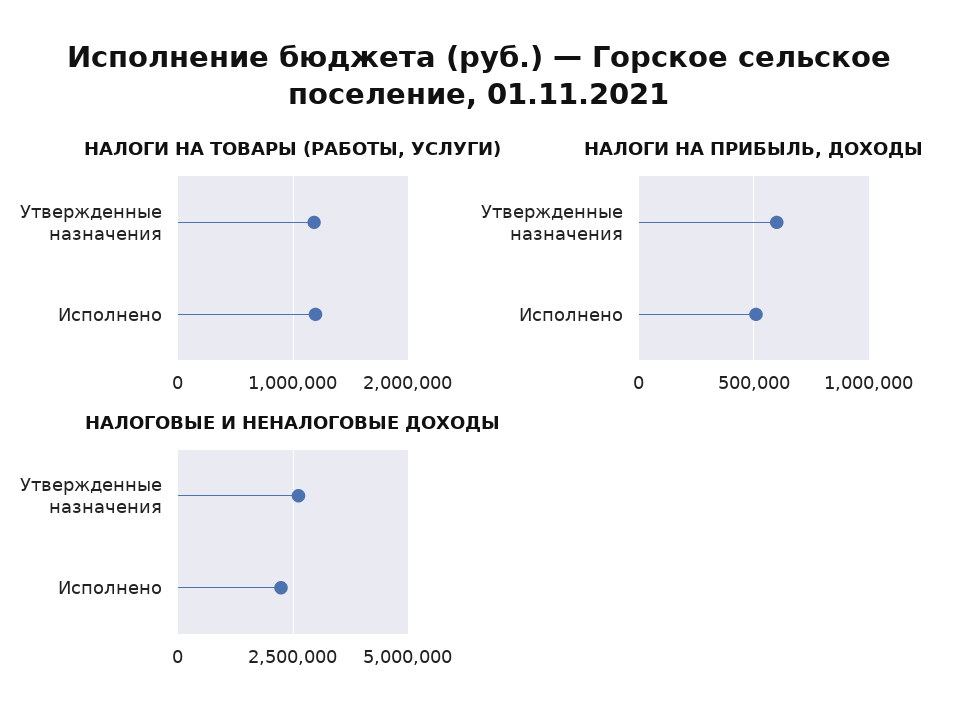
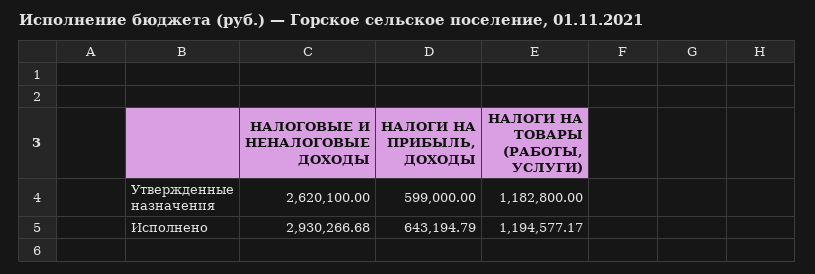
  {
    "НАЛОГИ НА ТОВАРЫ (РАБОТЫ, УСЛУГИ)": {
      "Утвержденные назначения": 1182800,
      "Исполнено": 1194577.17
    },
    "НАЛОГИ НА ПРИБЫЛЬ, ДОХОДЫ": {
      "Утвержденные назначения": 599000,
-     "Исполнено": 500000
+     "Исполнено": 643194.79
    },
    "НАЛОГОВЫЕ И НЕНАЛОГОВЫЕ ДОХОДЫ": {
      "Утвержденные назначения": 2620100,
-     "Исполнено": 2250000
+     "Исполнено": 2930266.68
    }
  }

